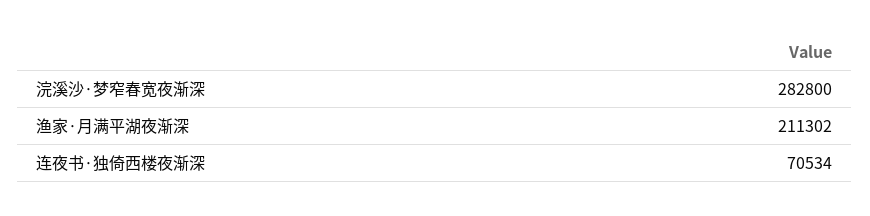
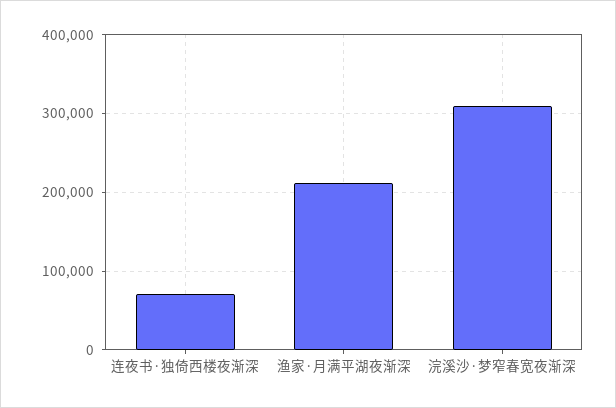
  {
-   "浣溪沙·梦窄春宽夜渐深": 282800,
+   "浣溪沙·梦窄春宽夜渐深": 310000,
    "渔家·月满平湖夜渐深": 211302,
    "连夜书·独倚西楼夜渐深": 70534
  }

